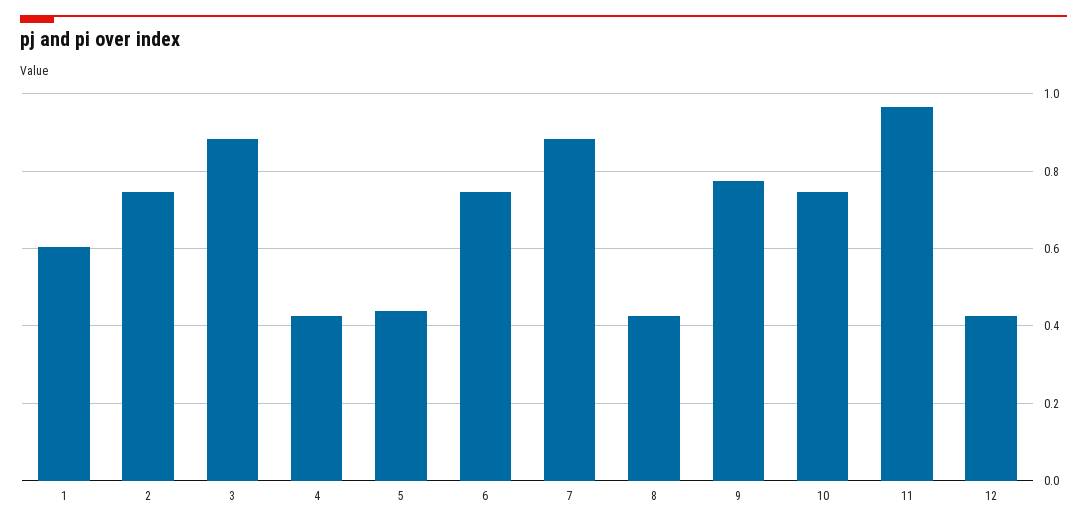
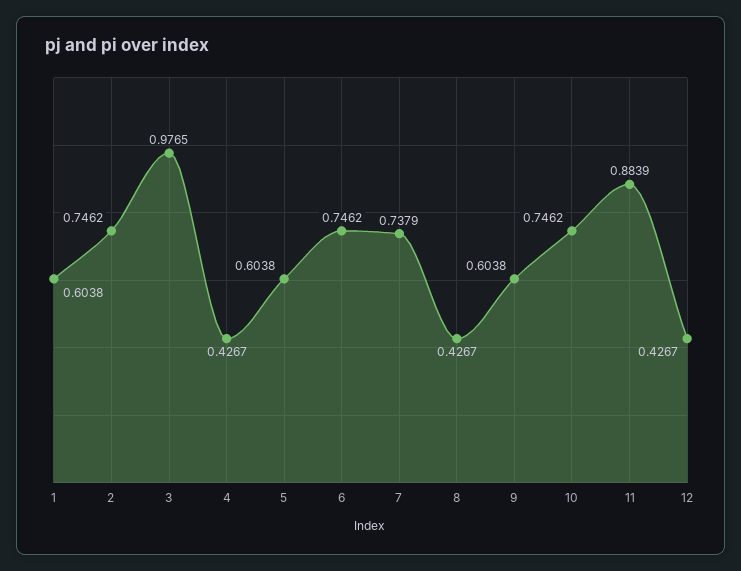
  {
    "1": 0.6038,
    "2": 0.7462,
-   "3": 0.88,
+   "3": 0.9765,
    "4": 0.4267,
-   "5": 0.44,
+   "5": 0.6038,
    "6": 0.7462,
-   "7": 0.88,
+   "7": 0.7379,
    "8": 0.4267,
-   "9": 0.78,
+   "9": 0.6038,
    "10": 0.7462,
-   "11": 0.96,
+   "11": 0.8839,
    "12": 0.4267
  }

